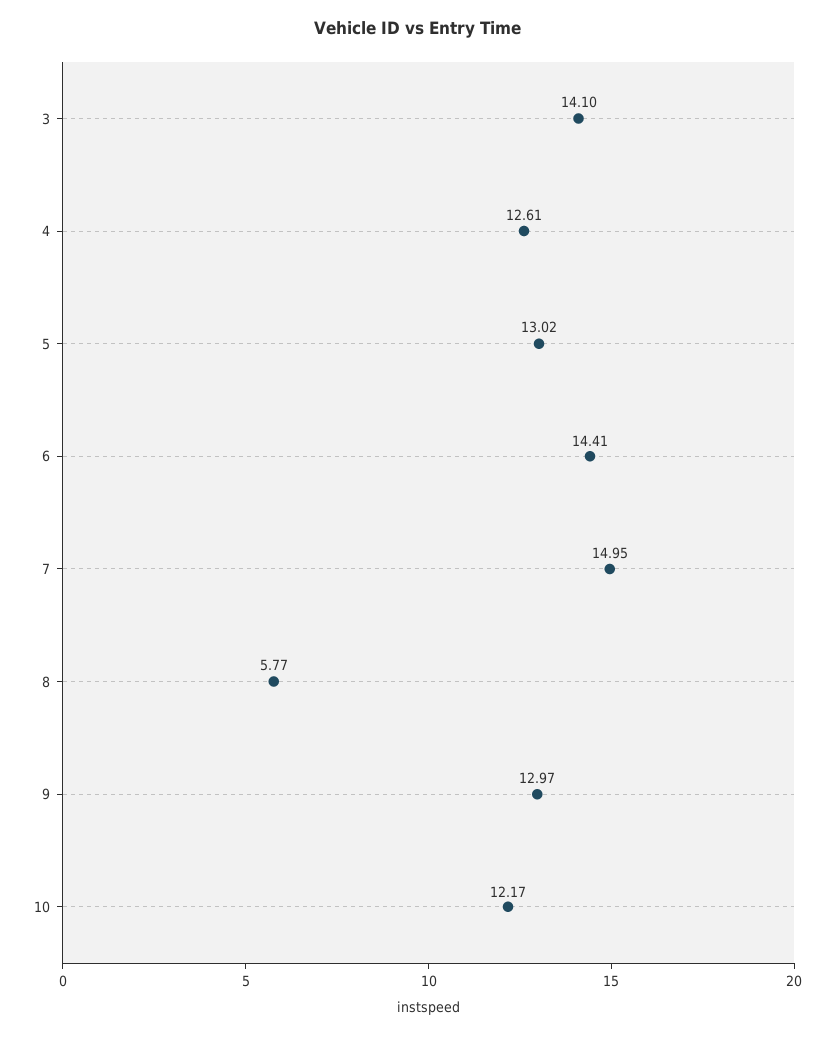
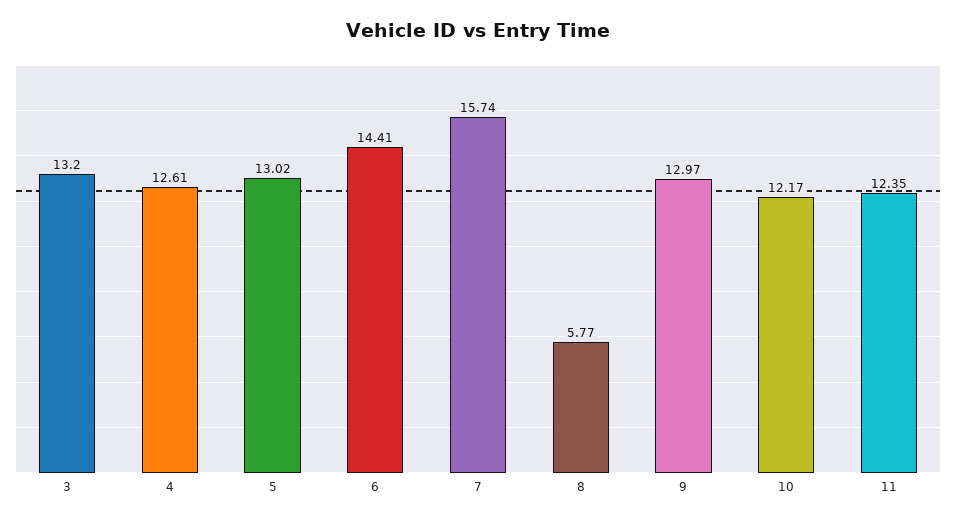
  {
-   "3": 14.1,
+   "3": 13.2,
    "4": 12.61,
    "5": 13.02,
    "6": 14.41,
-   "7": 14.95,
+   "7": 15.74,
    "8": 5.77,
    "9": 12.97,
-   "10": 12.17
+   "10": 12.17,
+   "11": 12.35
  }

